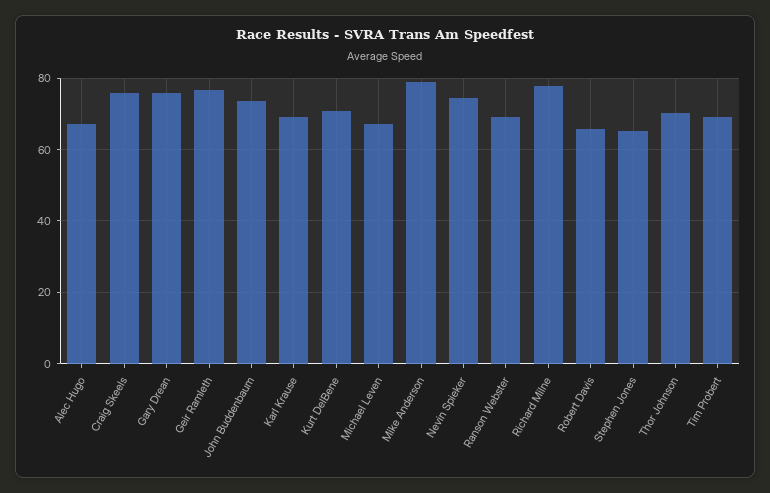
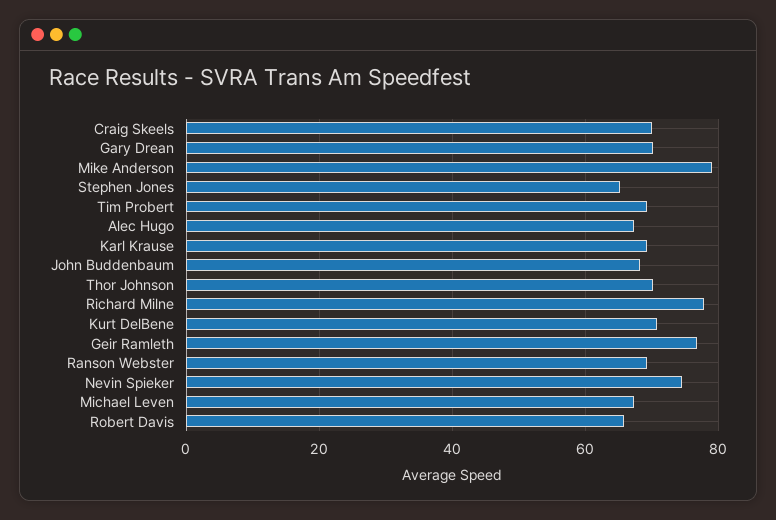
  {
    "Alec Hugo": 68,
-   "Craig Skeels": 76,
+   "Craig Skeels": 70,
-   "Gary Drean": 76,
+   "Gary Drean": 70,
    "Geir Ramleth": 76,
-   "John Buddenbaum": 74,
+   "John Buddenbaum": 68,
    "Karl Krause": 70,
    "Kurt DelBene": 70,
    "Michael Leven": 68,
    "Mike Anderson": 80,
    "Nevin Spieker": 74,
    "Ranson Webster": 70,
    "Richard Milne": 78,
    "Robert Davis": 66,
    "Stephen Jones": 66,
    "Thor Johnson": 70,
    "Tim Probert": 70
  }

